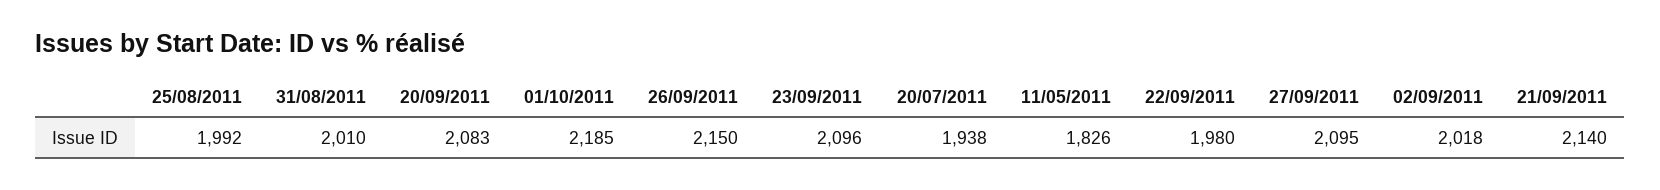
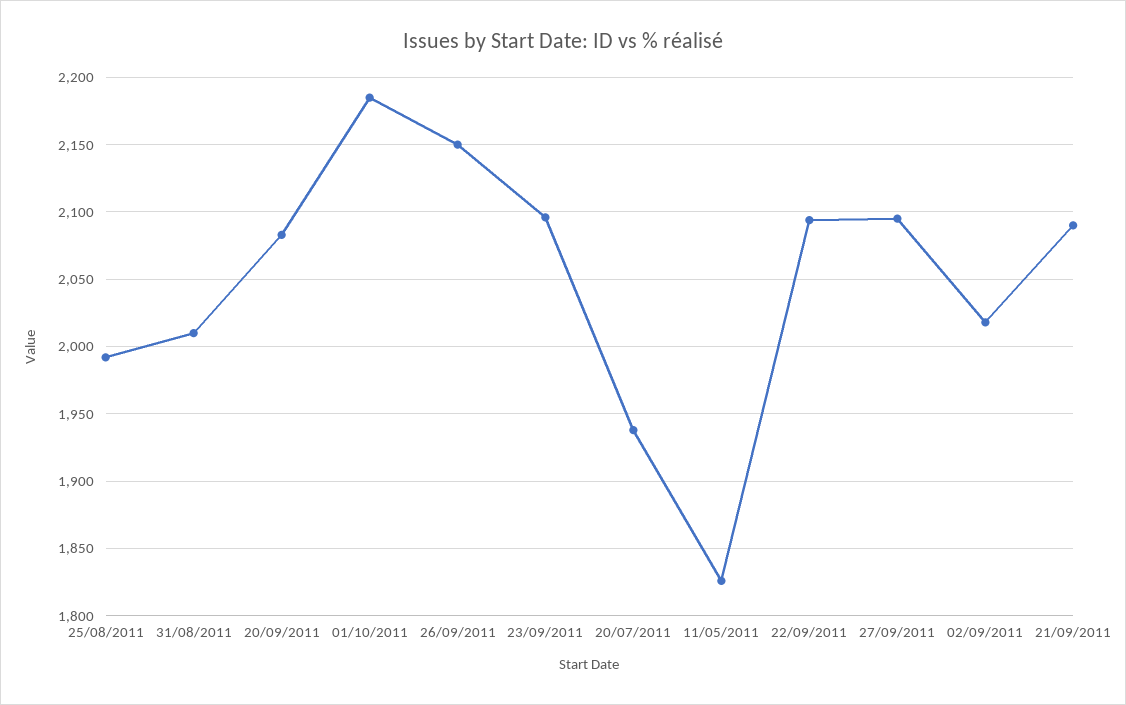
  {
    "25/08/2011": 1992,
    "31/08/2011": 2010,
    "20/09/2011": 2083,
    "01/10/2011": 2185,
    "26/09/2011": 2150,
    "23/09/2011": 2096,
    "20/07/2011": 1938,
    "11/05/2011": 1826,
-   "22/09/2011": 1980,
+   "22/09/2011": 2095,
    "27/09/2011": 2095,
    "02/09/2011": 2018,
-   "21/09/2011": 2140
+   "21/09/2011": 2090
  }

